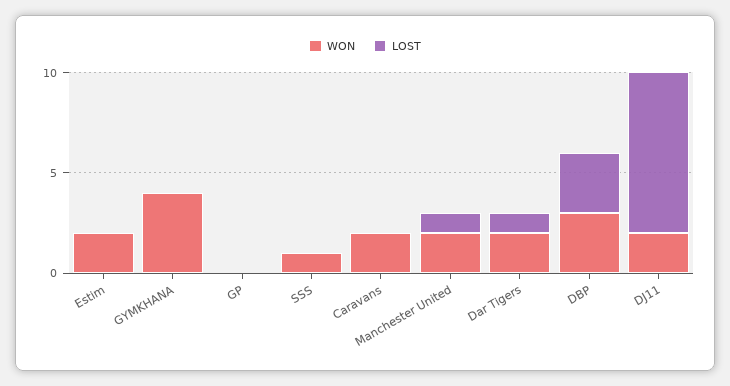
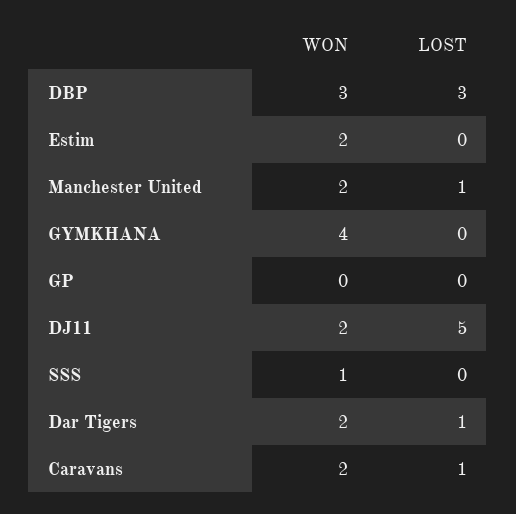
  {
    "WON": {
      "Estim": 2,
      "GYMKHANA": 4,
      "GP": 0,
      "SSS": 1,
      "Caravans": 2,
      "Manchester United": 2,
      "Dar Tigers": 2,
      "DBP": 3,
      "DJ11": 2
    },
    "LOST": {
      "Estim": 0,
      "GYMKHANA": 0,
      "GP": 0,
      "SSS": 0,
-     "Caravans": 0,
+     "Caravans": 1,
      "Manchester United": 1,
      "Dar Tigers": 1,
      "DBP": 3,
-     "DJ11": 8
+     "DJ11": 5
    }
  }

